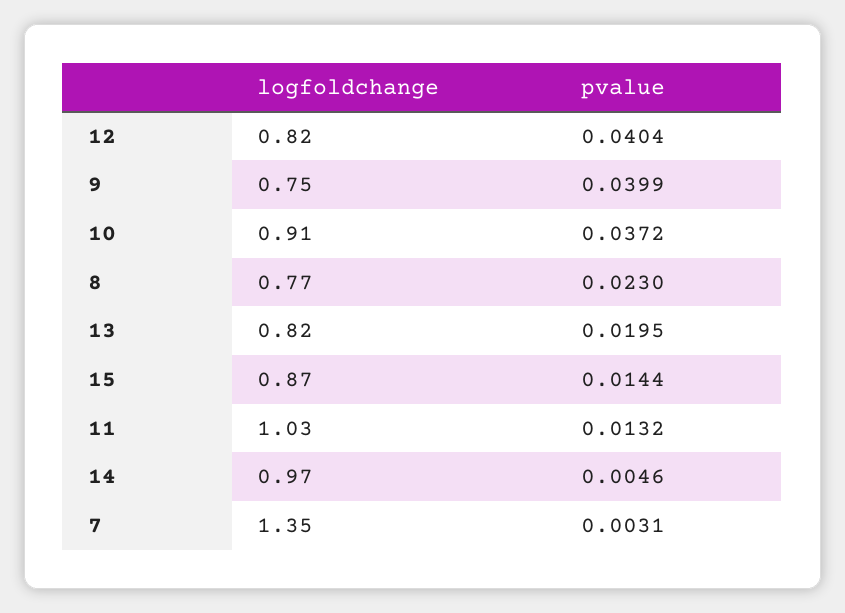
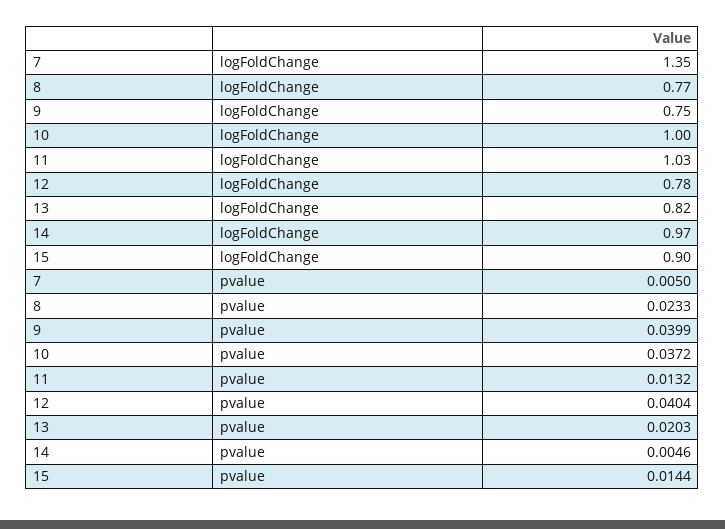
  {
    "logfoldchange": {
-     "12": 0.82,
+     "12": 0.78,
      "9": 0.75,
-     "10": 0.91,
+     "10": 1,
      "8": 0.77,
      "13": 0.82,
-     "15": 0.87,
+     "15": 0.9,
      "11": 1.03,
      "14": 0.97,
      "7": 1.35
    },
    "pvalue": {
      "12": 0.0404,
      "9": 0.0399,
      "10": 0.0372,
-     "8": 0.023,
+     "8": 0.0233,
-     "13": 0.0195,
+     "13": 0.0203,
      "15": 0.0144,
      "11": 0.0132,
      "14": 0.0046,
-     "7": 0.0031
+     "7": 0.005
    }
  }

